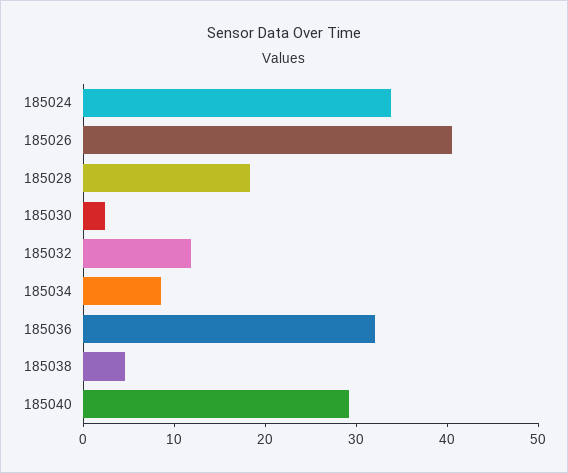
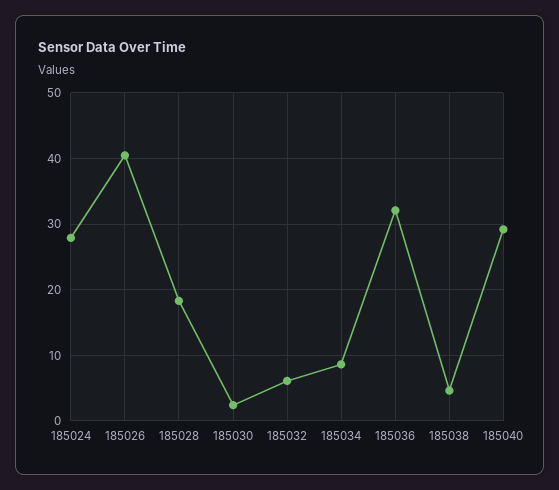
  {
-   "185024": 34,
+   "185024": 28,
    "185026": 41,
    "185028": 18,
    "185030": 2,
-   "185032": 12,
+   "185032": 6,
    "185034": 9,
    "185036": 32,
    "185038": 5,
    "185040": 29
  }

